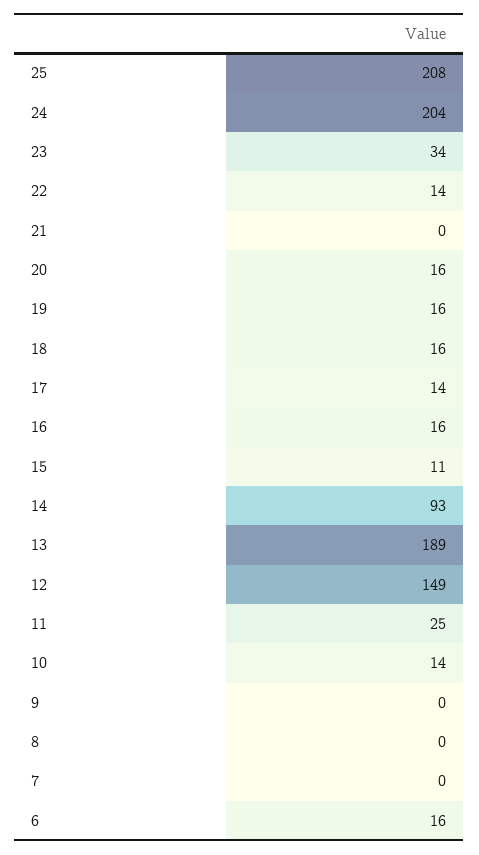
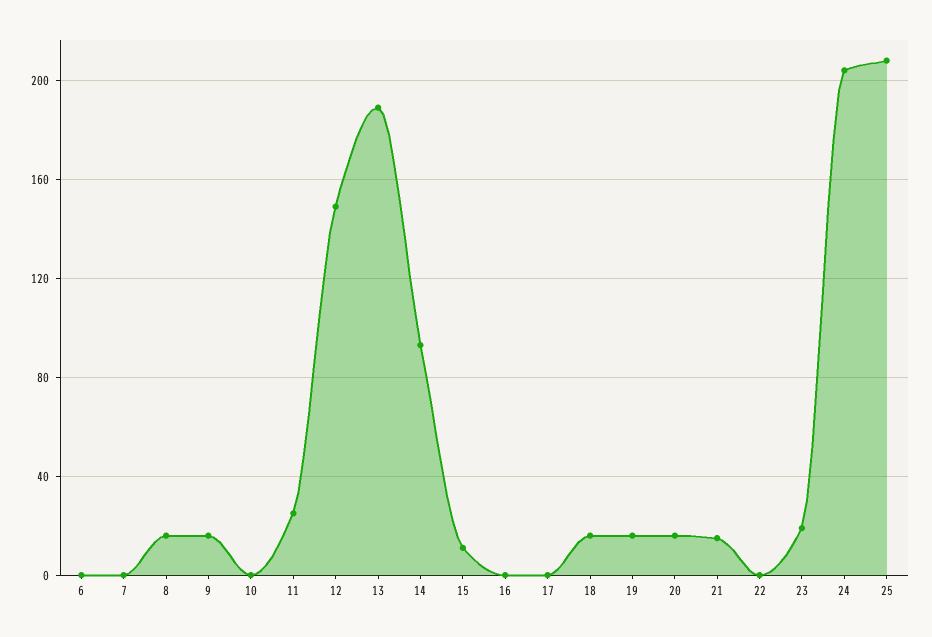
  {
    "25": 208,
    "24": 204,
-   "23": 34,
+   "23": 20,
-   "22": 14,
+   "22": 0,
-   "21": 0,
+   "21": 15,
    "20": 16,
    "19": 16,
    "18": 16,
-   "17": 14,
+   "17": 0,
-   "16": 16,
+   "16": 0,
    "15": 11,
    "14": 93,
    "13": 189,
    "12": 149,
    "11": 25,
-   "10": 14,
+   "10": 0,
-   "9": 0,
+   "9": 15,
-   "8": 0,
+   "8": 15,
    "7": 0,
-   "6": 16
+   "6": 0
  }

